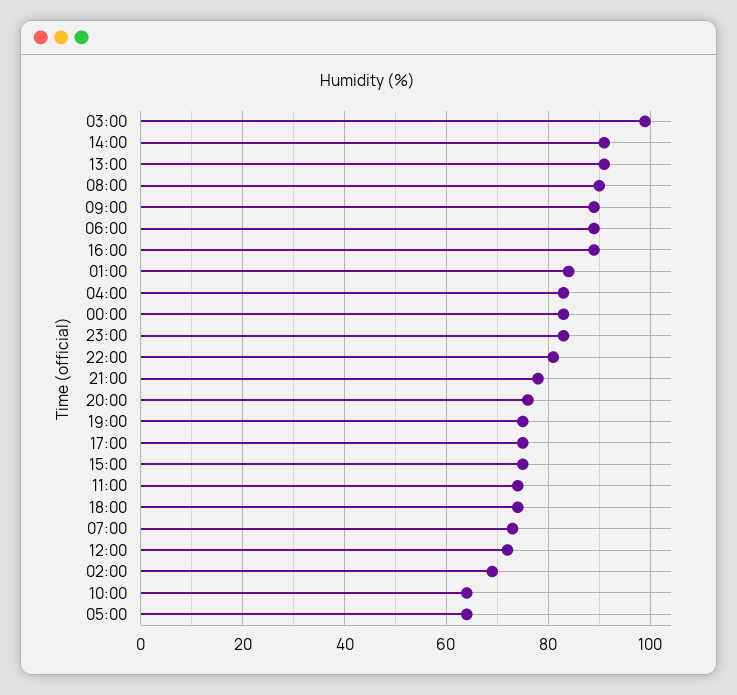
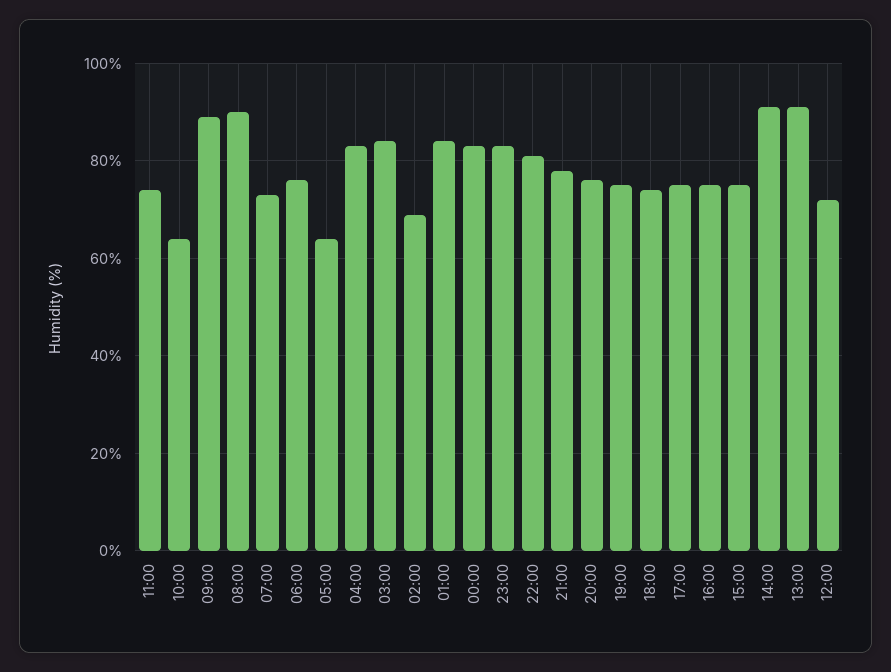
  {
-   "03:00": 100,
+   "03:00": 85,
    "14:00": 90,
    "13:00": 90,
    "08:00": 90,
    "09:00": 90,
-   "06:00": 90,
+   "06:00": 75,
-   "16:00": 90,
+   "16:00": 75,
    "01:00": 85,
    "04:00": 85,
    "00:00": 85,
    "23:00": 85,
    "22:00": 80,
    "21:00": 80,
    "20:00": 75,
    "19:00": 75,
    "17:00": 75,
    "15:00": 75,
    "11:00": 75,
    "18:00": 75,
    "07:00": 75,
    "12:00": 70,
    "02:00": 70,
    "10:00": 65,
    "05:00": 65
  }

